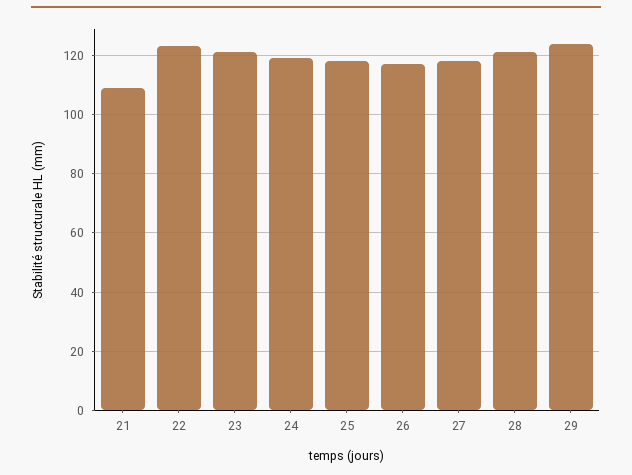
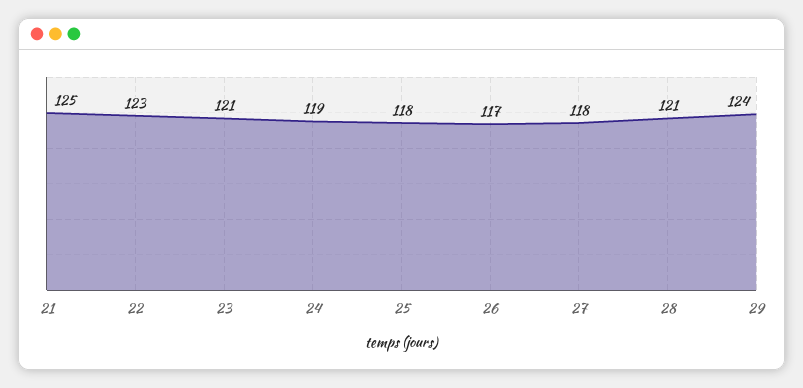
  {
-   "21": 110,
+   "21": 125,
    "22": 123,
    "23": 121,
    "24": 119,
    "25": 118,
    "26": 117,
    "27": 118,
    "28": 121,
    "29": 124
  }

